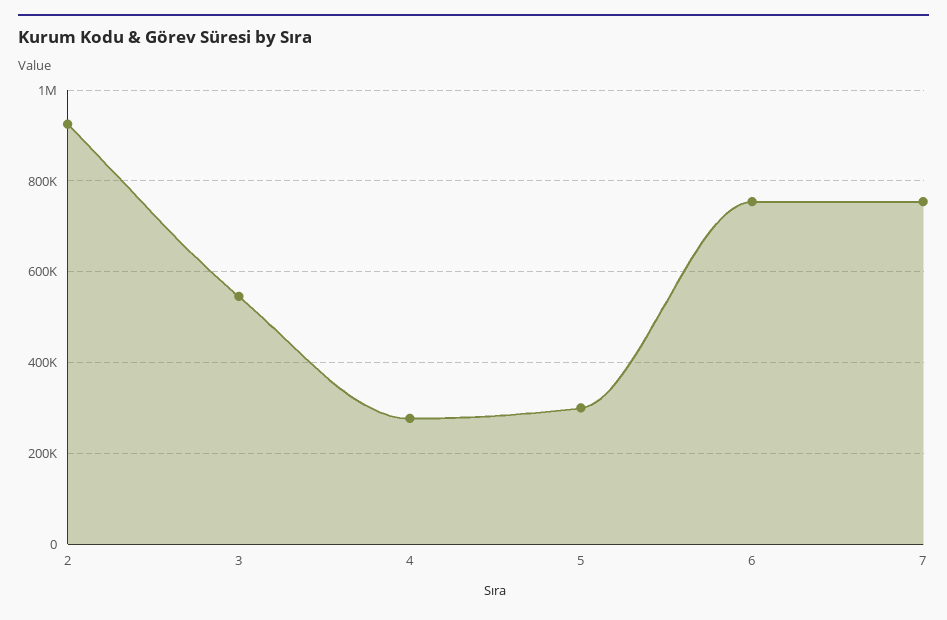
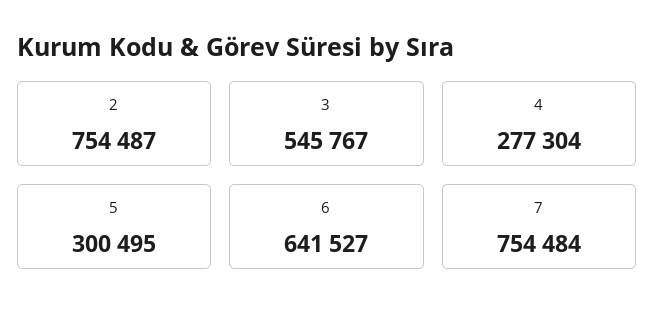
  {
-   "2": 920000,
+   "2": 754487,
    "3": 545767,
    "4": 277304,
    "5": 300495,
-   "6": 760000,
+   "6": 641527,
    "7": 754484
  }

